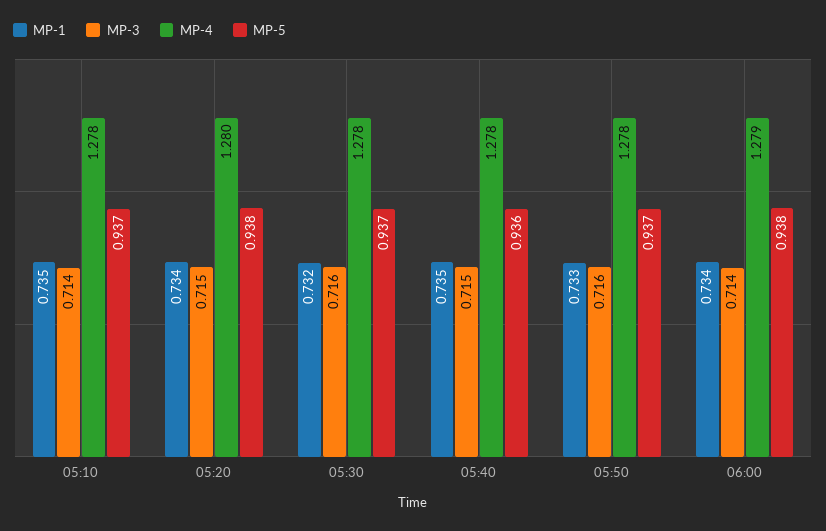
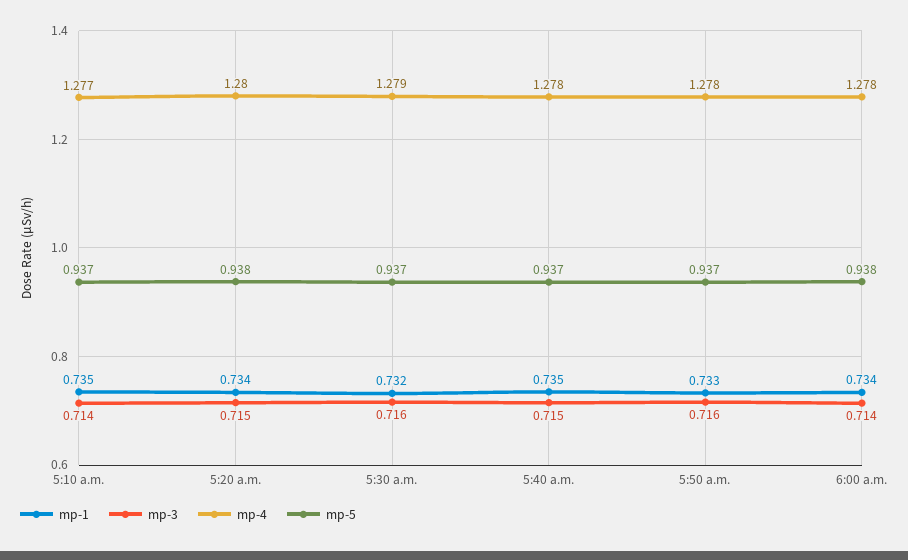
  {
    "MP-1": {
      "05:10": 0.735,
      "05:20": 0.734,
      "05:30": 0.732,
      "05:40": 0.735,
      "05:50": 0.733,
      "06:00": 0.734
    },
    "MP-3": {
      "05:10": 0.714,
      "05:20": 0.715,
      "05:30": 0.716,
      "05:40": 0.715,
      "05:50": 0.716,
      "06:00": 0.714
    },
    "MP-4": {
-     "05:10": 1.278,
+     "05:10": 1.277,
      "05:20": 1.28,
-     "05:30": 1.278,
+     "05:30": 1.279,
      "05:40": 1.278,
      "05:50": 1.278,
-     "06:00": 1.279
+     "06:00": 1.278
    },
    "MP-5": {
      "05:10": 0.937,
      "05:20": 0.938,
      "05:30": 0.937,
-     "05:40": 0.936,
+     "05:40": 0.937,
      "05:50": 0.937,
      "06:00": 0.938
    }
  }

